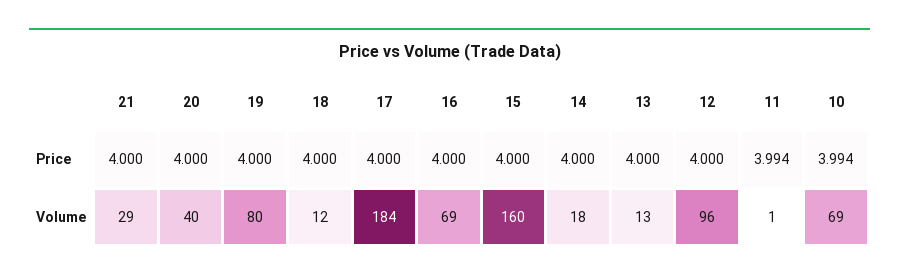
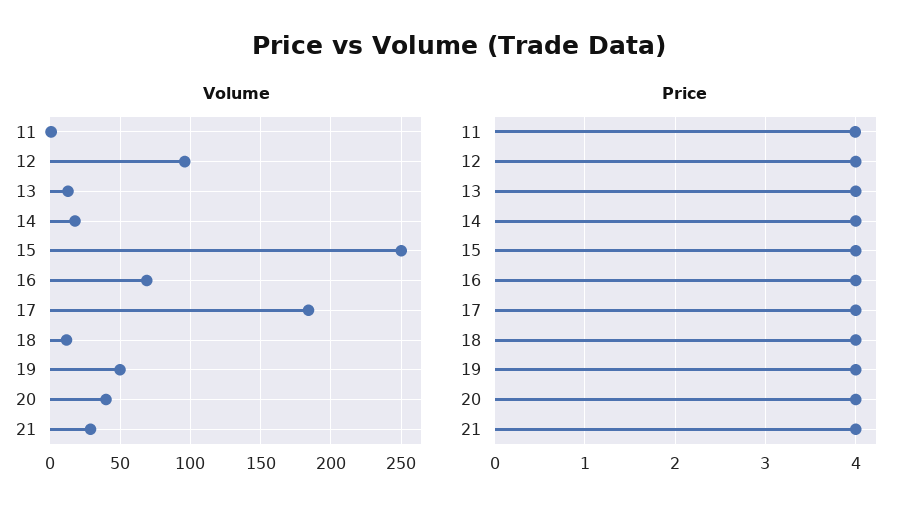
  {
    "Price": {
      "21": 4,
      "20": 4,
      "19": 4,
      "18": 4,
      "17": 4,
      "16": 4,
      "15": 4,
      "14": 4,
      "13": 4,
      "12": 4,
-     "11": 3.994,
+     "11": 3.994
-     "10": 3.994
    },
    "Volume": {
      "21": 29,
      "20": 40,
-     "19": 80,
+     "19": 50,
      "18": 12,
      "17": 184,
      "16": 69,
-     "15": 160,
+     "15": 250,
      "14": 18,
      "13": 13,
      "12": 96,
-     "11": 1,
+     "11": 1
-     "10": 69
    }
  }

